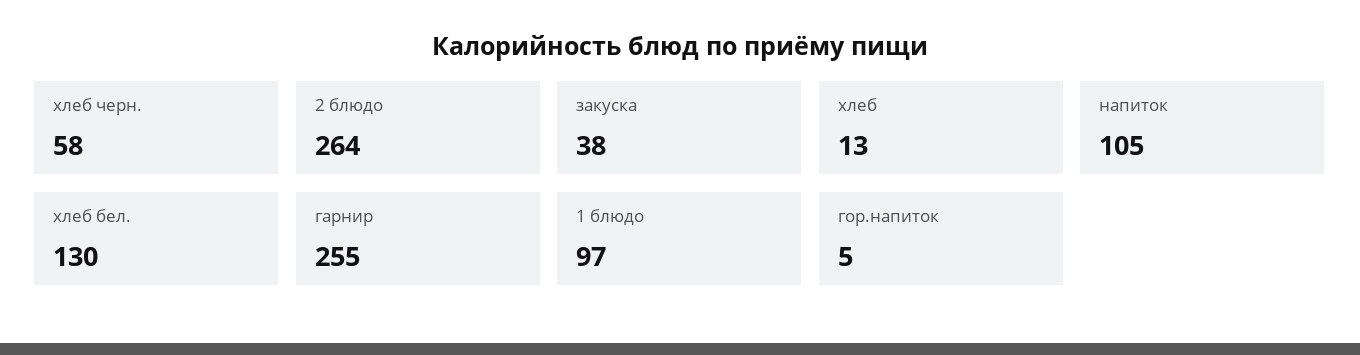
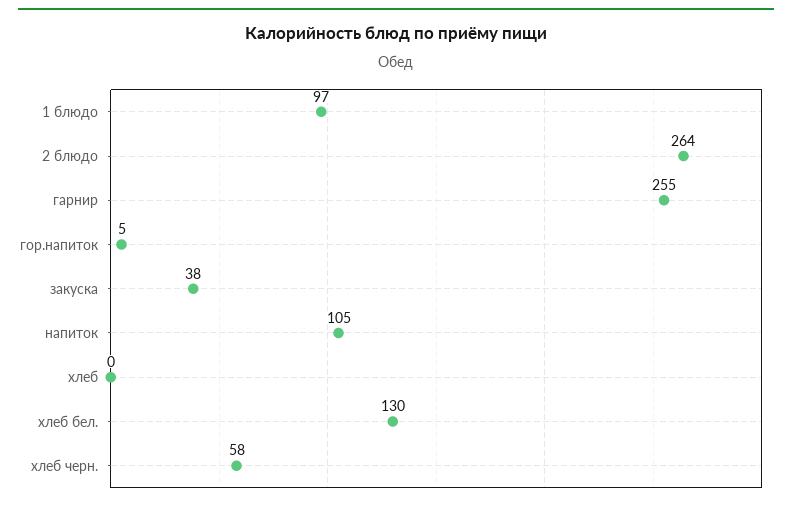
  {
    "хлеб черн.": 58,
    "2 блюдо": 264,
    "закуска": 38,
-   "хлеб": 13,
+   "хлеб": 0,
    "напиток": 105,
    "хлеб бел.": 130,
    "гарнир": 255,
    "1 блюдо": 97,
    "гор.напиток": 5
  }

